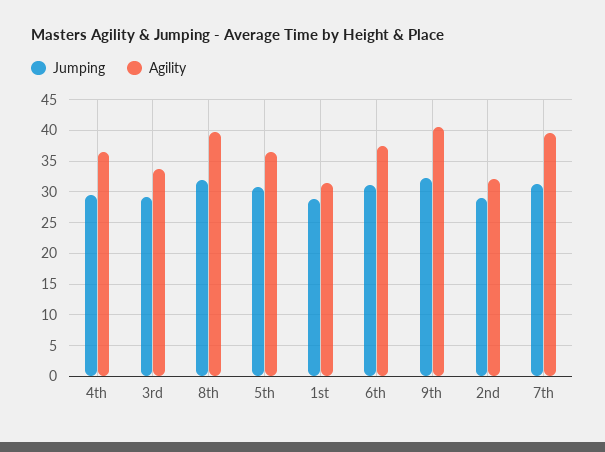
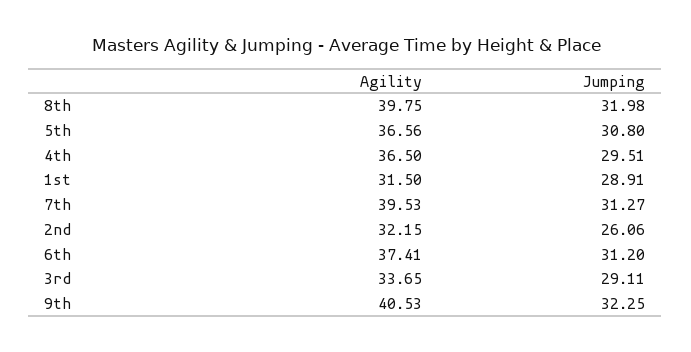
  {
    "Jumping": {
      "4th": 29.51,
      "3rd": 29.11,
      "8th": 31.98,
      "5th": 30.8,
      "1st": 28.91,
      "6th": 31.2,
      "9th": 32.25,
-     "2nd": 29,
+     "2nd": 26.06,
      "7th": 31.27
    },
    "Agility": {
      "4th": 36.5,
      "3rd": 33.65,
      "8th": 39.75,
      "5th": 36.56,
      "1st": 31.5,
      "6th": 37.41,
      "9th": 40.53,
      "2nd": 32.15,
      "7th": 39.53
    }
  }

